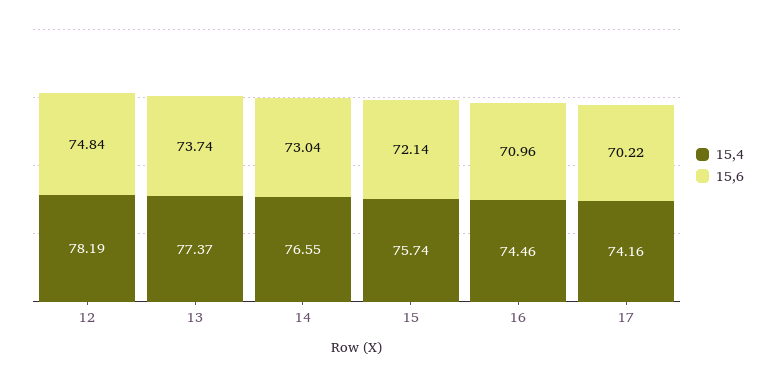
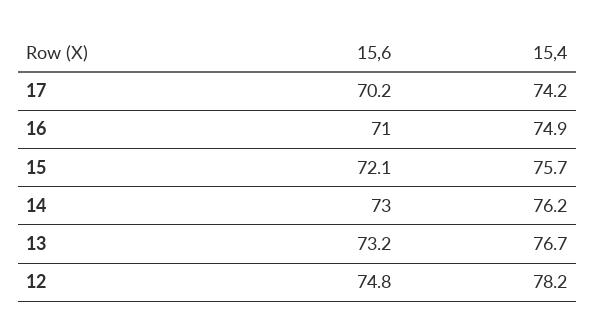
  {
    "15,4": {
      "12": 78.19,
-     "13": 77.37,
+     "13": 76.7,
-     "14": 76.55,
+     "14": 76.2,
      "15": 75.74,
-     "16": 74.46,
+     "16": 74.9,
      "17": 74.16
    },
    "15,6": {
      "12": 74.84,
-     "13": 73.74,
+     "13": 73.2,
      "14": 73.04,
      "15": 72.14,
      "16": 70.96,
      "17": 70.22
    }
  }

